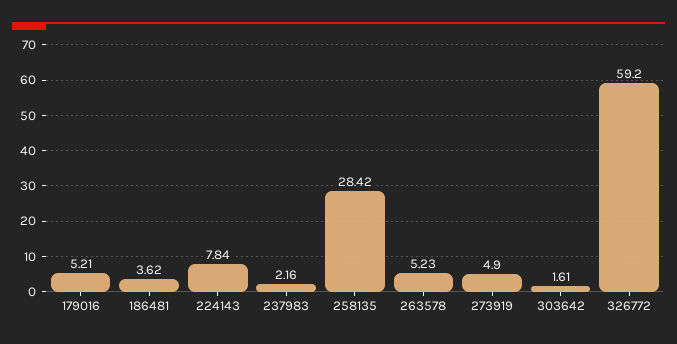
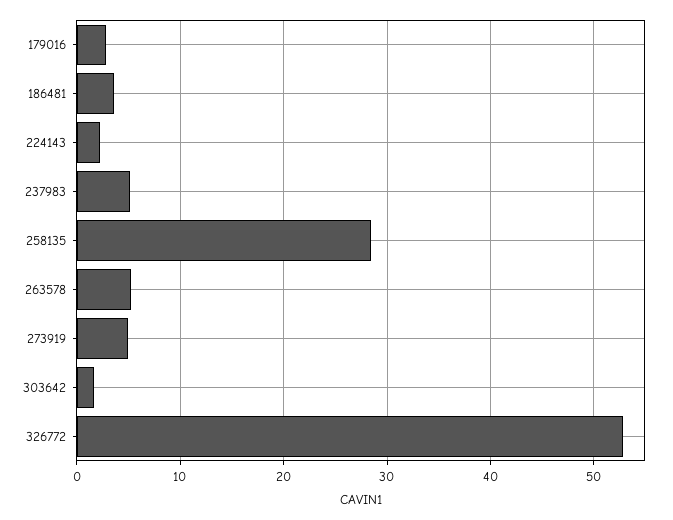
  {
-   "179016": 5.21,
+   "179016": 3,
    "186481": 3.62,
-   "224143": 7.84,
+   "224143": 2,
-   "237983": 2.16,
+   "237983": 5,
    "258135": 28.42,
    "263578": 5.23,
    "273919": 4.9,
    "303642": 1.61,
-   "326772": 59.2
+   "326772": 53
  }

